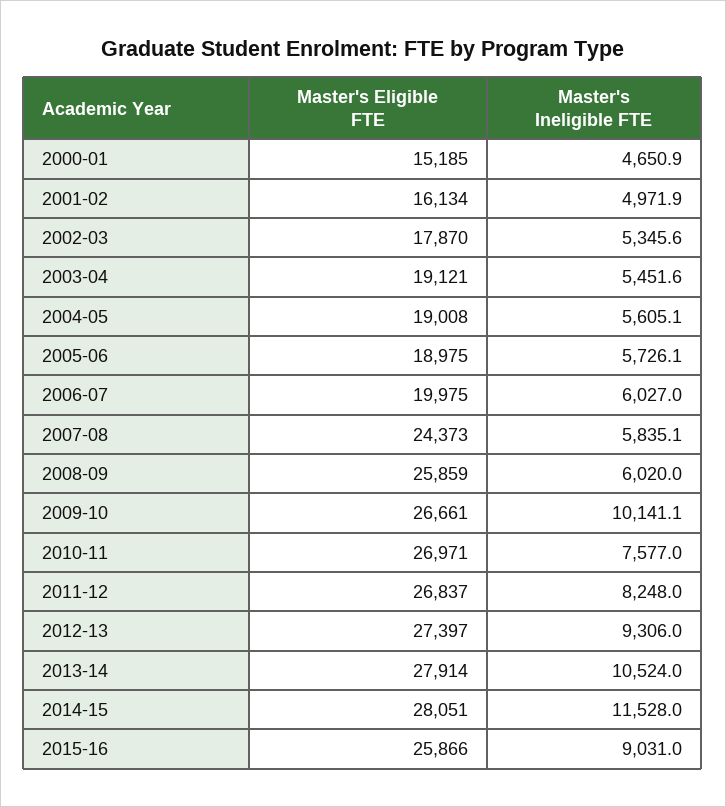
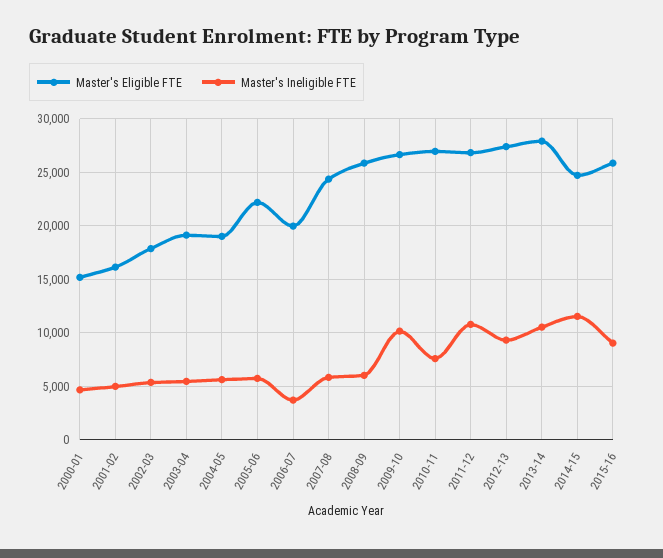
  {
    "Master's Eligible FTE": {
      "2000-01": 15185,
      "2001-02": 16134,
      "2002-03": 17870,
      "2003-04": 19121,
      "2004-05": 19008,
-     "2005-06": 18975,
+     "2005-06": 22000,
      "2006-07": 19975,
      "2007-08": 24373,
      "2008-09": 25859,
      "2009-10": 26661,
      "2010-11": 26971,
      "2011-12": 26837,
      "2012-13": 27397,
      "2013-14": 27914,
-     "2014-15": 28051,
+     "2014-15": 25000,
      "2015-16": 25866
    },
    "Master's Ineligible FTE": {
      "2000-01": 4650.9,
      "2001-02": 4971.9,
      "2002-03": 5345.6,
      "2003-04": 5451.6,
      "2004-05": 5605.1,
      "2005-06": 5726.1,
-     "2006-07": 6027,
+     "2006-07": 4000,
      "2007-08": 5835.1,
      "2008-09": 6020,
      "2009-10": 10141.1,
      "2010-11": 7577,
-     "2011-12": 8248,
+     "2011-12": 11000,
      "2012-13": 9306,
      "2013-14": 10524,
      "2014-15": 11528,
      "2015-16": 9031
    }
  }

